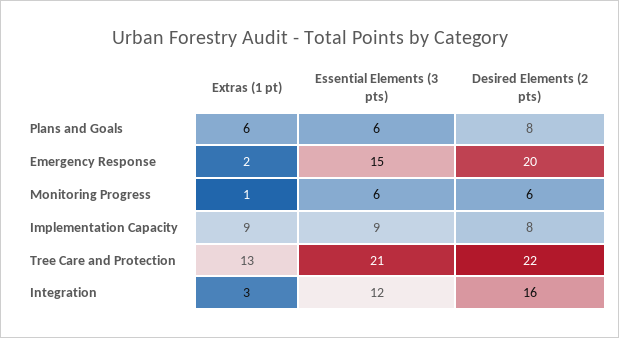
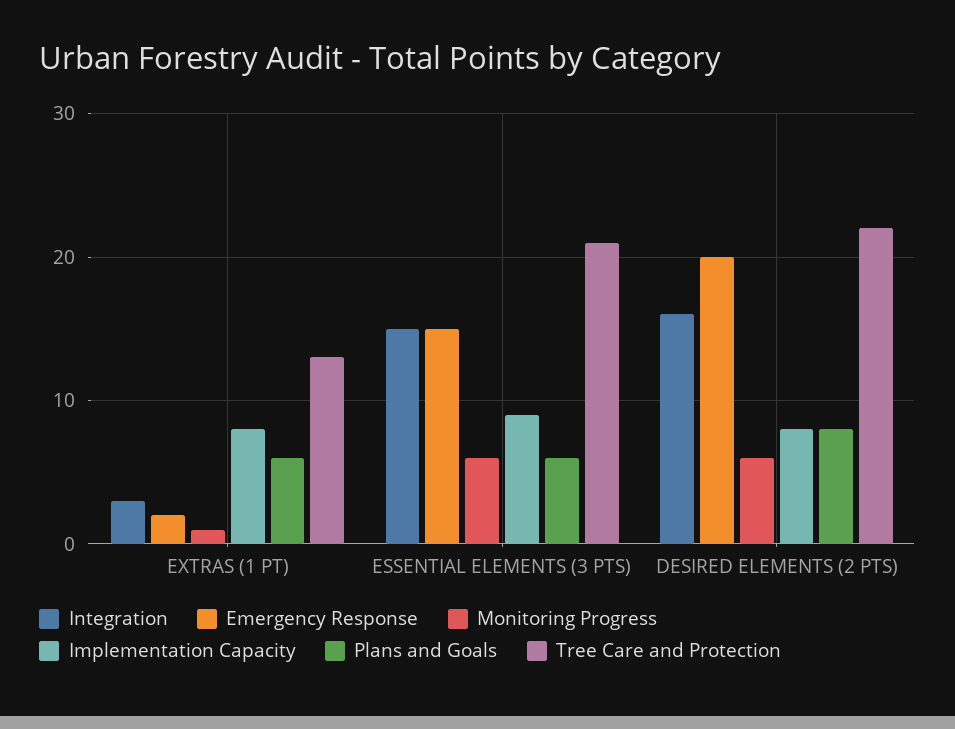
  {
    "Plans and Goals": {
      "Extras (1 pt)": 6,
      "Essential Elements (3 pts)": 6,
      "Desired Elements (2 pts)": 8
    },
    "Emergency Response": {
      "Extras (1 pt)": 2,
      "Essential Elements (3 pts)": 15,
      "Desired Elements (2 pts)": 20
    },
    "Monitoring Progress": {
      "Extras (1 pt)": 1,
      "Essential Elements (3 pts)": 6,
      "Desired Elements (2 pts)": 6
    },
    "Implementation Capacity": {
-     "Extras (1 pt)": 9,
+     "Extras (1 pt)": 8,
      "Essential Elements (3 pts)": 9,
      "Desired Elements (2 pts)": 8
    },
    "Tree Care and Protection": {
      "Extras (1 pt)": 13,
      "Essential Elements (3 pts)": 21,
      "Desired Elements (2 pts)": 22
    },
    "Integration": {
      "Extras (1 pt)": 3,
-     "Essential Elements (3 pts)": 12,
+     "Essential Elements (3 pts)": 15,
      "Desired Elements (2 pts)": 16
    }
  }

